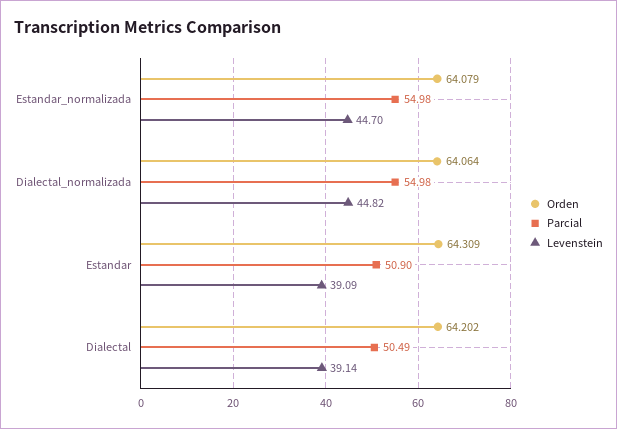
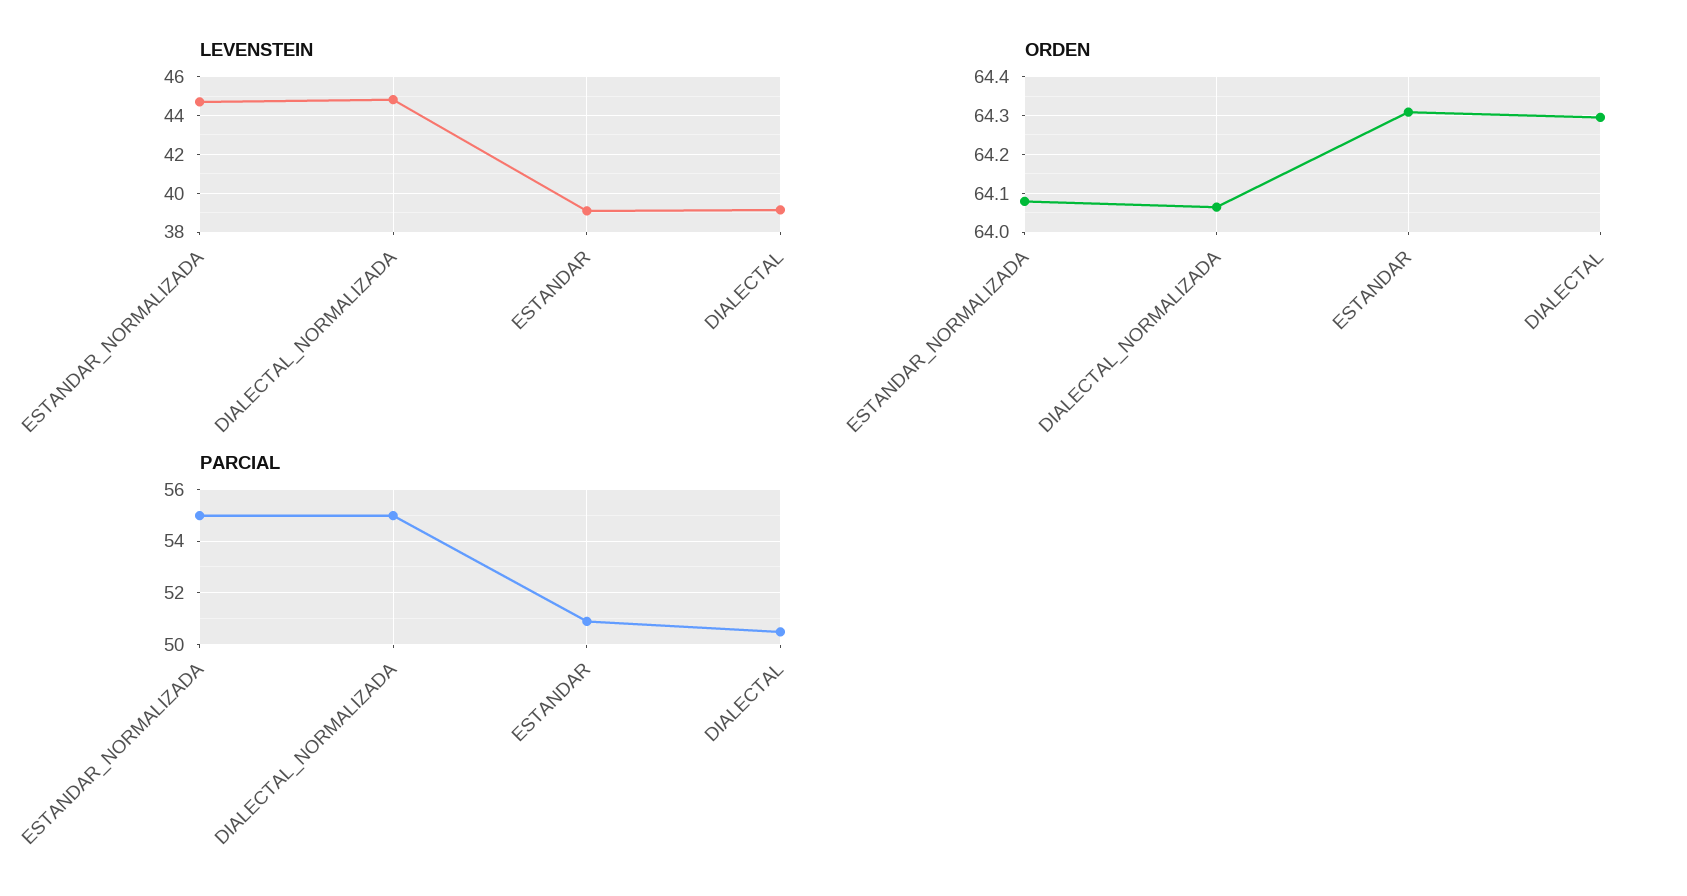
  {
    "Orden": {
      "Estandar_normalizada": 64.079,
      "Dialectal_normalizada": 64.064,
      "Estandar": 64.309,
-     "Dialectal": 64.202
+     "Dialectal": 64.3
    },
    "Parcial": {
      "Estandar_normalizada": 54.98,
      "Dialectal_normalizada": 54.98,
      "Estandar": 50.9,
      "Dialectal": 50.49
    },
    "Levenstein": {
      "Estandar_normalizada": 44.7,
      "Dialectal_normalizada": 44.82,
      "Estandar": 39.09,
      "Dialectal": 39.14
    }
  }

